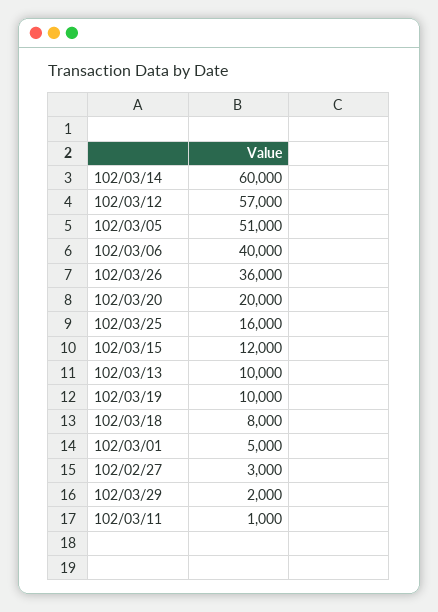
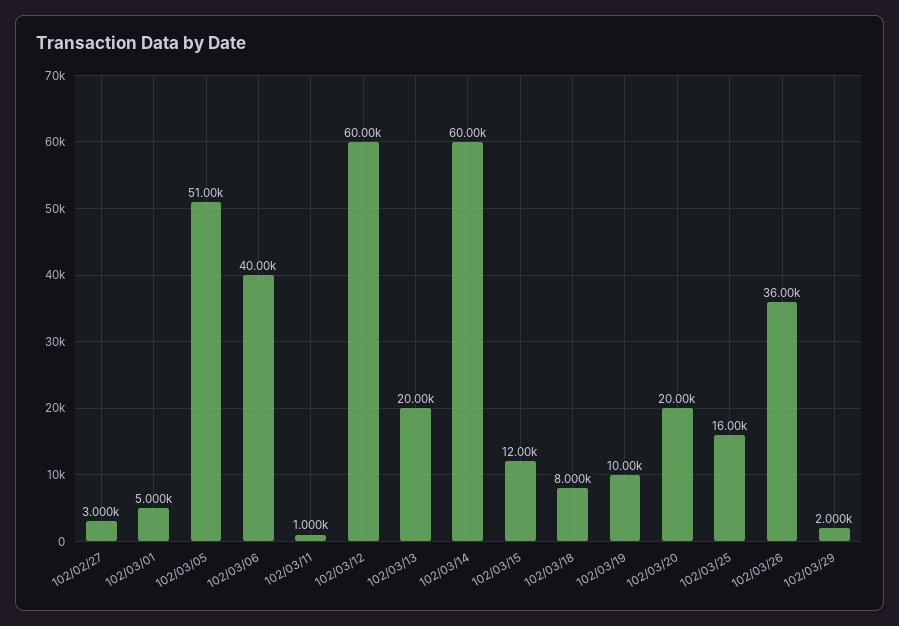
  {
    "102/03/14": 60000,
-   "102/03/12": 57000,
+   "102/03/12": 60000,
    "102/03/05": 51000,
    "102/03/06": 40000,
    "102/03/26": 36000,
    "102/03/20": 20000,
    "102/03/25": 16000,
    "102/03/15": 12000,
-   "102/03/13": 10000,
+   "102/03/13": 20000,
    "102/03/19": 10000,
    "102/03/18": 8000,
    "102/03/01": 5000,
    "102/02/27": 3000,
    "102/03/29": 2000,
    "102/03/11": 1000
  }

